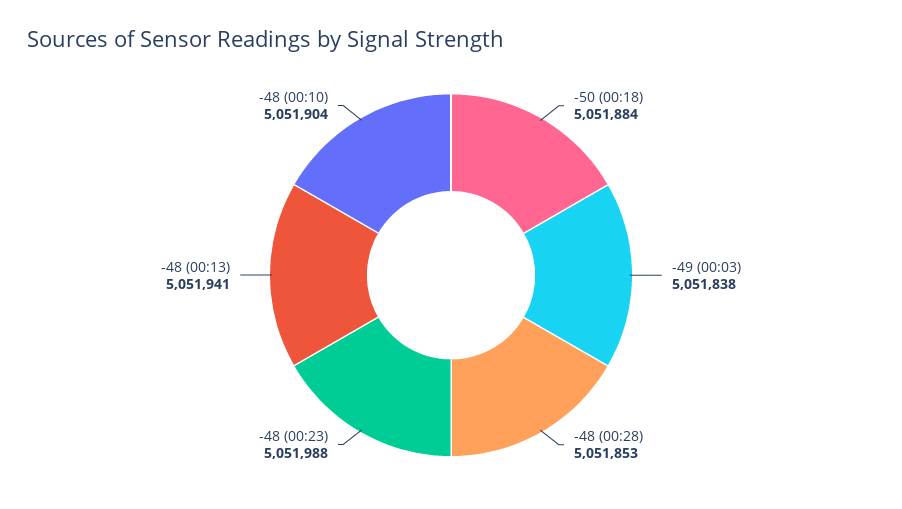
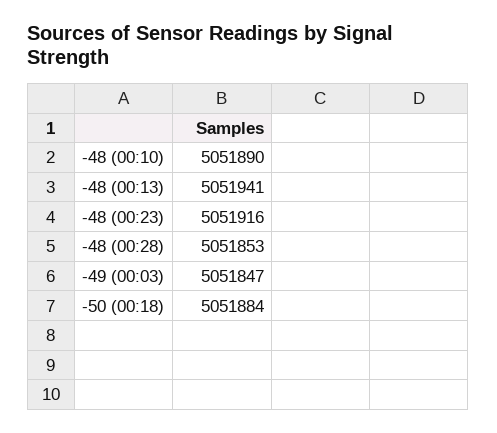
  {
    "-50 (00:18)": 5051884,
-   "-49 (00:03)": 5051838,
+   "-49 (00:03)": 5051847,
    "-48 (00:28)": 5051853,
-   "-48 (00:23)": 5051988,
+   "-48 (00:23)": 5051916,
    "-48 (00:13)": 5051941,
-   "-48 (00:10)": 5051904
+   "-48 (00:10)": 5051890
  }

